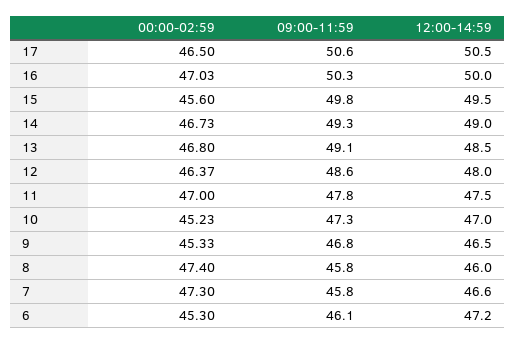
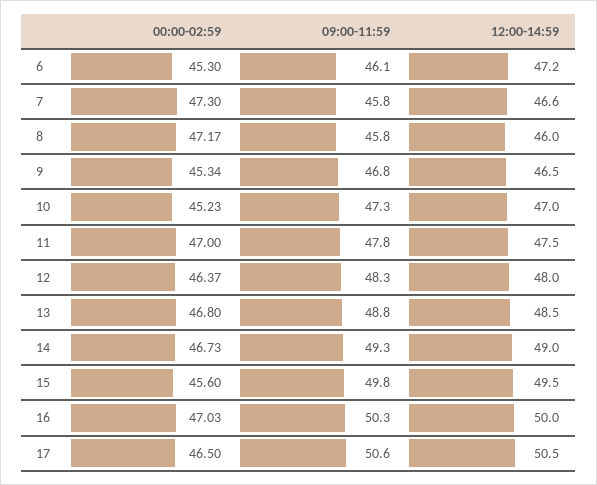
  {
    "00:00-02:59": {
      "17": 46.5,
      "16": 47.03,
      "15": 45.6,
      "14": 46.73,
      "13": 46.8,
      "12": 46.37,
      "11": 47,
      "10": 45.23,
-     "9": 45.33,
+     "9": 45.34,
-     "8": 47.4,
+     "8": 47.17,
      "7": 47.3,
      "6": 45.3
    },
    "09:00-11:59": {
      "17": 50.6,
      "16": 50.3,
      "15": 49.8,
      "14": 49.3,
-     "13": 49.1,
+     "13": 48.8,
-     "12": 48.6,
+     "12": 48.3,
      "11": 47.8,
      "10": 47.3,
      "9": 46.8,
      "8": 45.8,
      "7": 45.8,
      "6": 46.1
    },
    "12:00-14:59": {
      "17": 50.5,
      "16": 50,
      "15": 49.5,
      "14": 49,
      "13": 48.5,
      "12": 48,
      "11": 47.5,
      "10": 47,
      "9": 46.5,
      "8": 46,
      "7": 46.6,
      "6": 47.2
    }
  }

